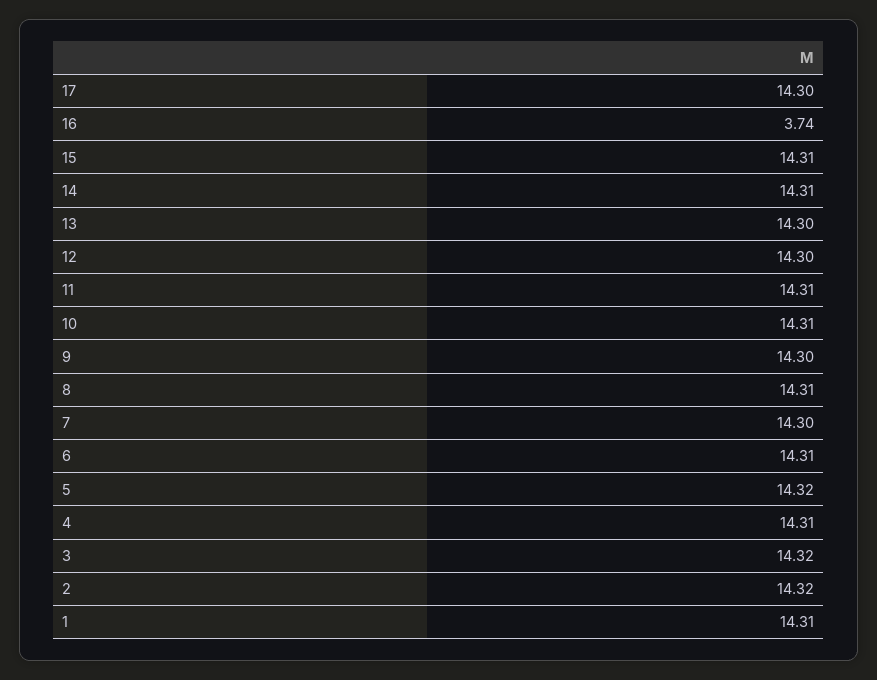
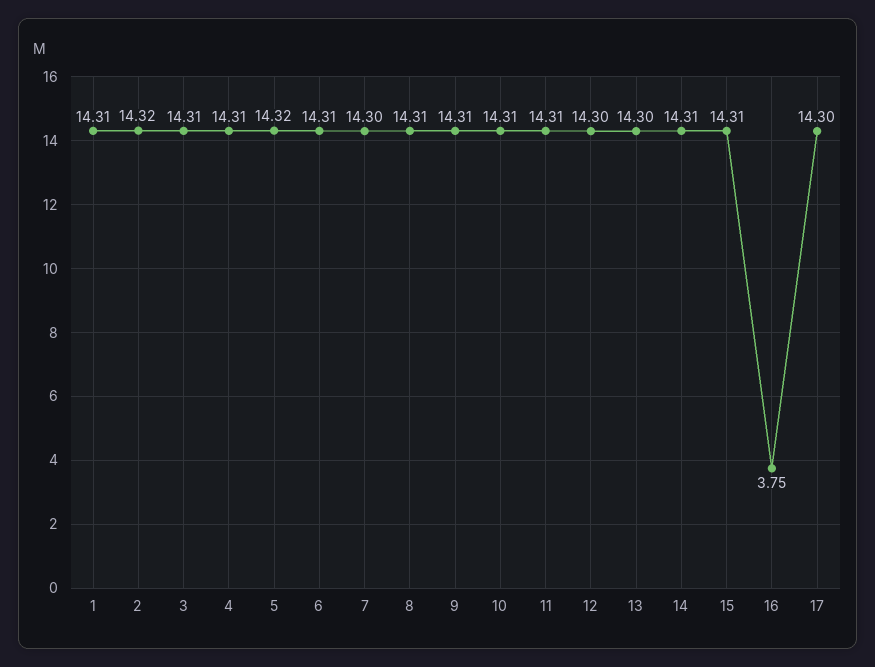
  {
    "17": 14.3,
-   "16": 3.74,
+   "16": 3.75,
    "15": 14.31,
    "14": 14.31,
    "13": 14.3,
    "12": 14.3,
    "11": 14.31,
    "10": 14.31,
-   "9": 14.3,
+   "9": 14.31,
    "8": 14.31,
    "7": 14.3,
    "6": 14.31,
    "5": 14.32,
    "4": 14.31,
-   "3": 14.32,
+   "3": 14.31,
    "2": 14.32,
    "1": 14.31
  }

